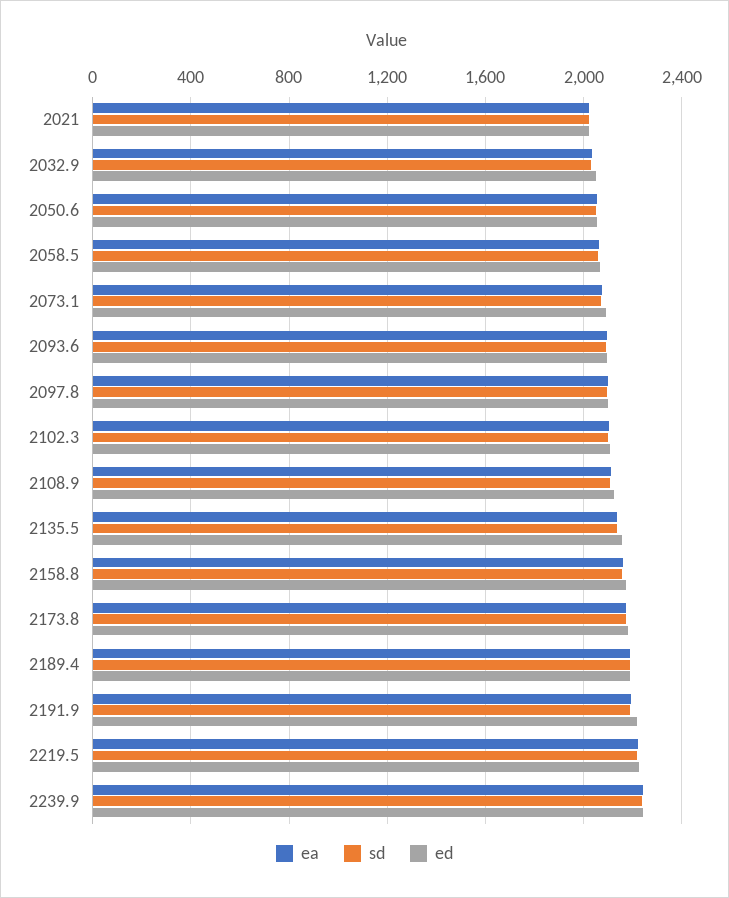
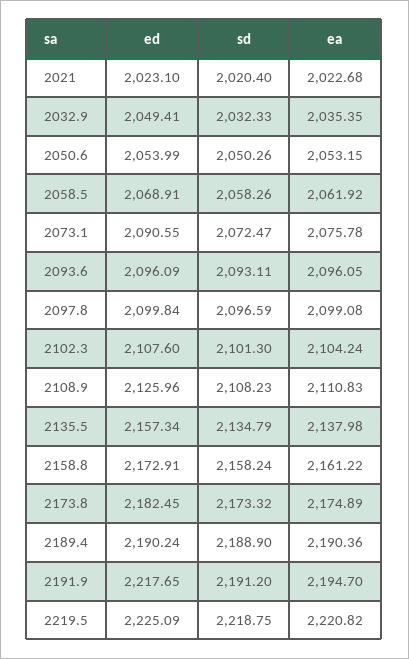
  {
    "ea": {
      "2021": 2022.68,
      "2032.9": 2035.35,
      "2050.6": 2053.15,
      "2058.5": 2061.92,
      "2073.1": 2075.78,
      "2093.6": 2096.05,
      "2097.8": 2099.08,
      "2102.3": 2104.24,
      "2108.9": 2110.83,
      "2135.5": 2137.98,
      "2158.8": 2161.22,
      "2173.8": 2174.89,
      "2189.4": 2190.36,
      "2191.9": 2194.7,
-     "2219.5": 2220.82,
+     "2219.5": 2220.82
-     "2239.9": 2250
    },
    "sd": {
      "2021": 2020.4,
      "2032.9": 2032.33,
      "2050.6": 2050.26,
      "2058.5": 2058.26,
      "2073.1": 2072.47,
      "2093.6": 2093.11,
      "2097.8": 2096.59,
      "2102.3": 2101.3,
      "2108.9": 2108.23,
      "2135.5": 2134.79,
      "2158.8": 2158.24,
      "2173.8": 2173.32,
      "2189.4": 2188.9,
      "2191.9": 2191.2,
-     "2219.5": 2218.75,
+     "2219.5": 2218.75
-     "2239.9": 2250
    },
    "ed": {
      "2021": 2023.1,
      "2032.9": 2049.41,
      "2050.6": 2053.99,
      "2058.5": 2068.91,
      "2073.1": 2090.55,
      "2093.6": 2096.09,
      "2097.8": 2099.84,
      "2102.3": 2107.6,
      "2108.9": 2125.96,
      "2135.5": 2157.34,
      "2158.8": 2172.91,
      "2173.8": 2182.45,
      "2189.4": 2190.24,
      "2191.9": 2217.65,
-     "2219.5": 2225.09,
+     "2219.5": 2225.09
-     "2239.9": 2250
    }
  }

